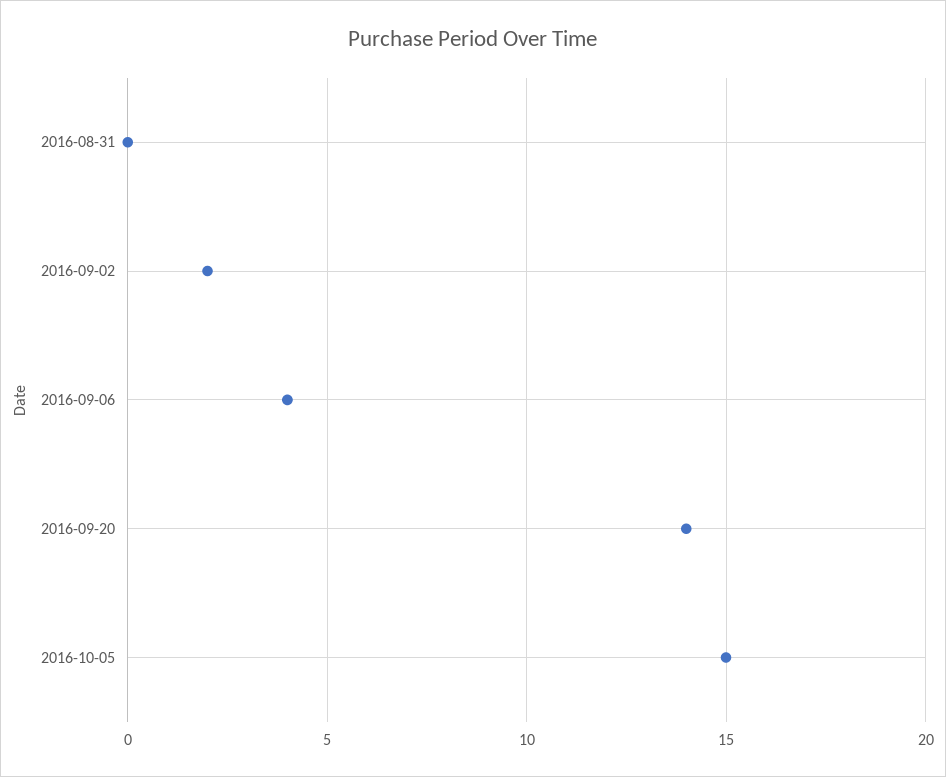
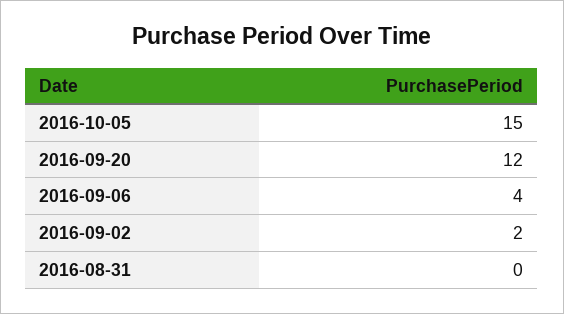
  {
    "2016-08-31": 0,
    "2016-09-02": 2,
    "2016-09-06": 4,
-   "2016-09-20": 14,
+   "2016-09-20": 12,
    "2016-10-05": 15
  }

